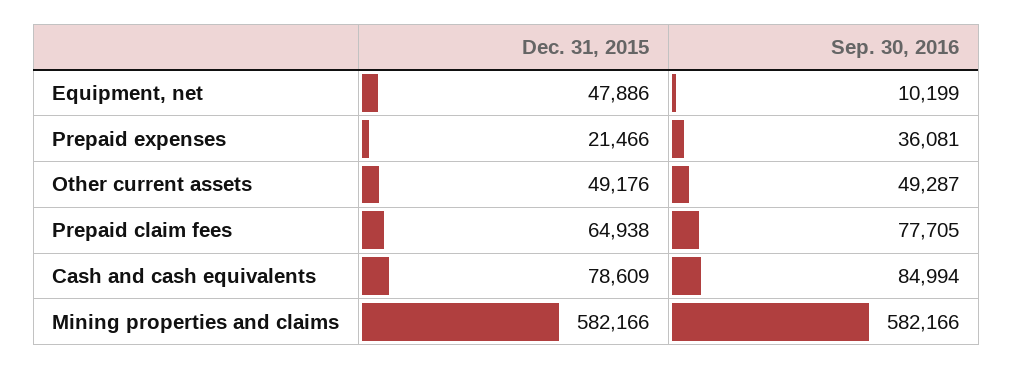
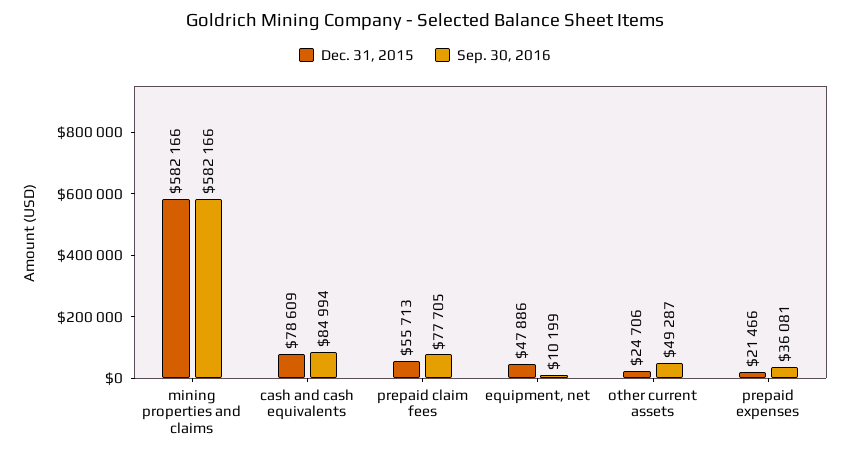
  {
    "Dec. 31, 2015": {
      "Equipment, net": 47886,
      "Prepaid expenses": 21466,
-     "Other current assets": 49176,
+     "Other current assets": 24706,
-     "Prepaid claim fees": 64938,
+     "Prepaid claim fees": 55713,
      "Cash and cash equivalents": 78609,
      "Mining properties and claims": 582166
    },
    "Sep. 30, 2016": {
      "Equipment, net": 10199,
      "Prepaid expenses": 36081,
      "Other current assets": 49287,
      "Prepaid claim fees": 77705,
      "Cash and cash equivalents": 84994,
      "Mining properties and claims": 582166
    }
  }

